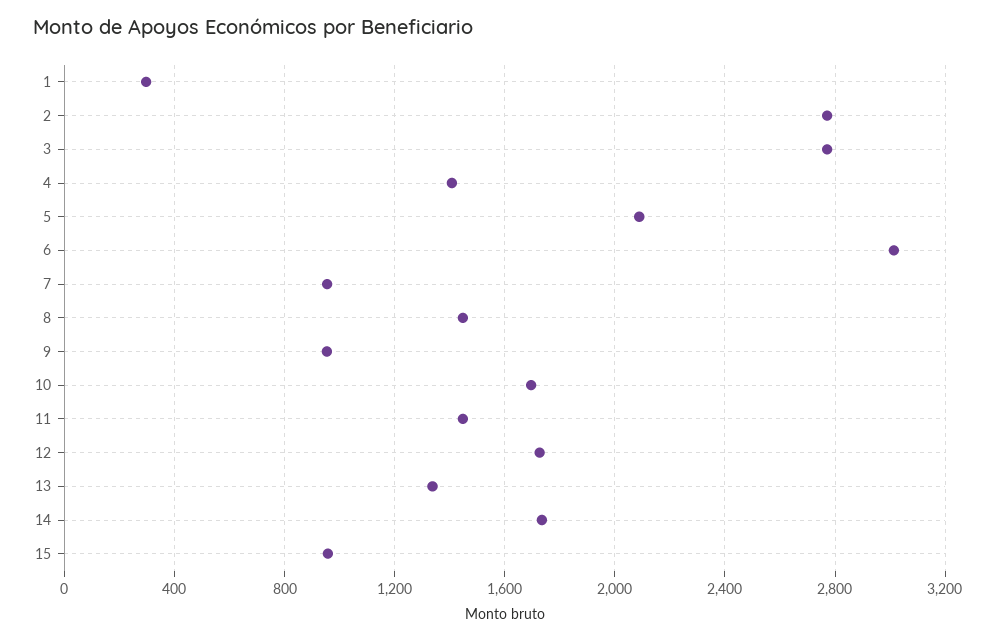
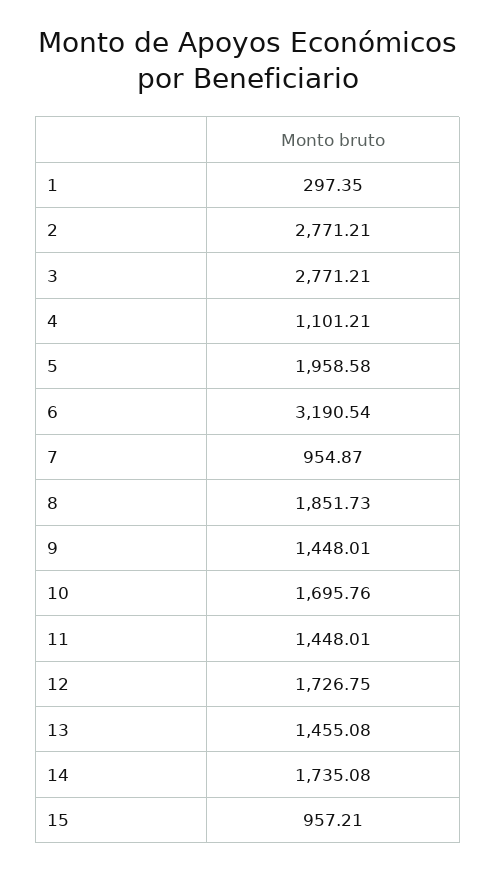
  {
    "1": 297.35,
    "2": 2771.21,
    "3": 2771.21,
-   "4": 1400,
+   "4": 1101.21,
-   "5": 2100,
+   "5": 1958.58,
-   "6": 3000,
+   "6": 3190.54,
    "7": 954.87,
-   "8": 1450,
+   "8": 1851.73,
-   "9": 950,
+   "9": 1448.01,
    "10": 1695.76,
    "11": 1448.01,
    "12": 1726.75,
-   "13": 1350,
+   "13": 1455.08,
    "14": 1735.08,
    "15": 957.21
  }

